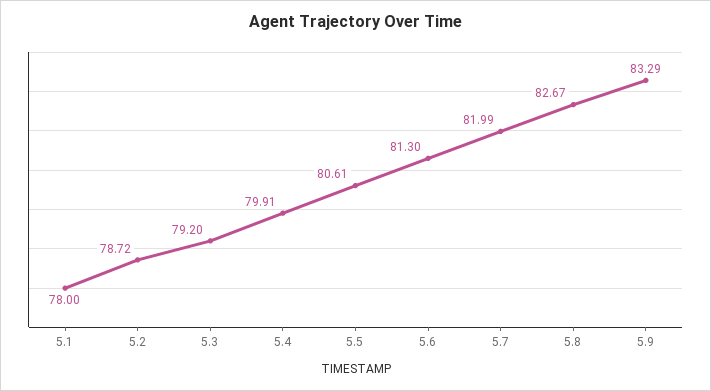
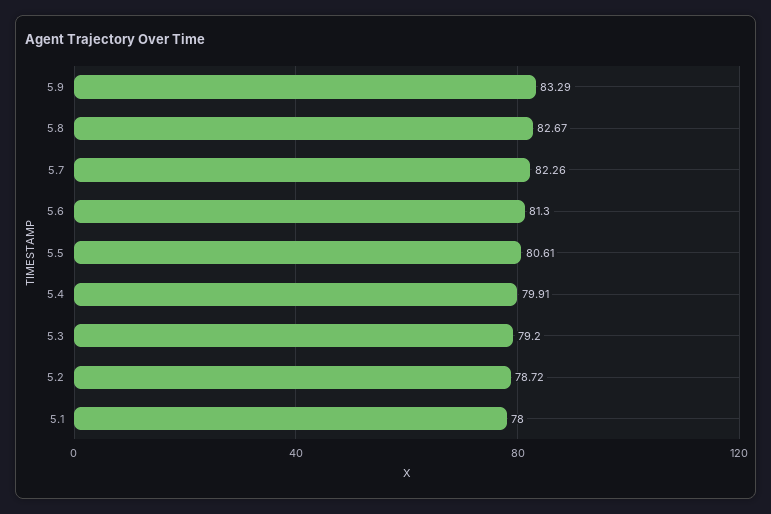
  {
    "5.1": 78,
    "5.2": 78.72,
    "5.3": 79.2,
    "5.4": 79.91,
    "5.5": 80.61,
    "5.6": 81.3,
-   "5.7": 81.99,
+   "5.7": 82.26,
    "5.8": 82.67,
    "5.9": 83.29
  }

